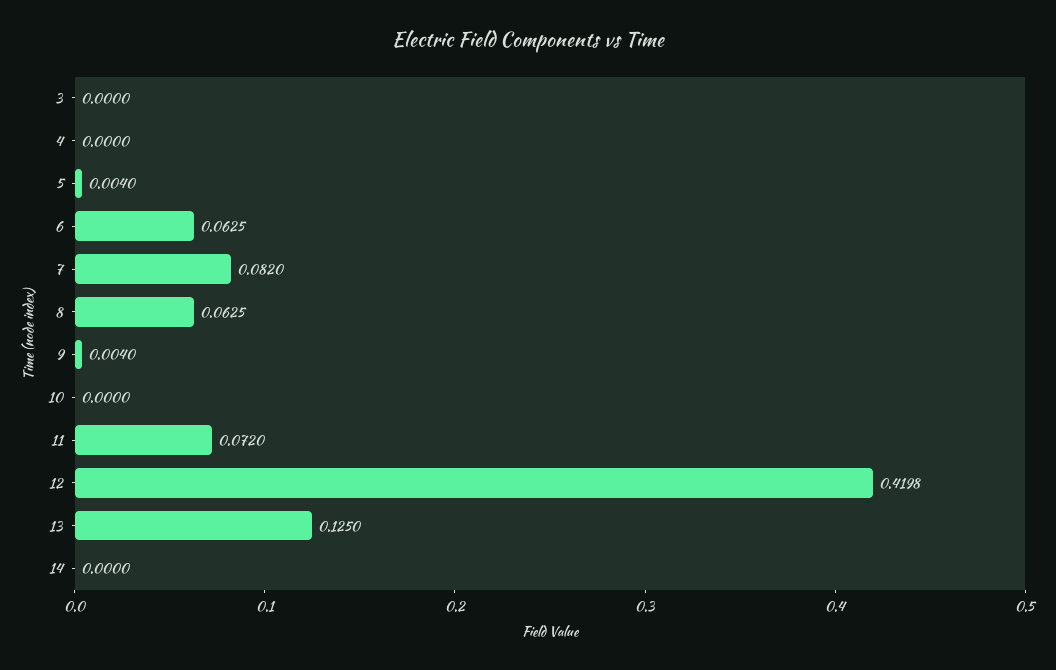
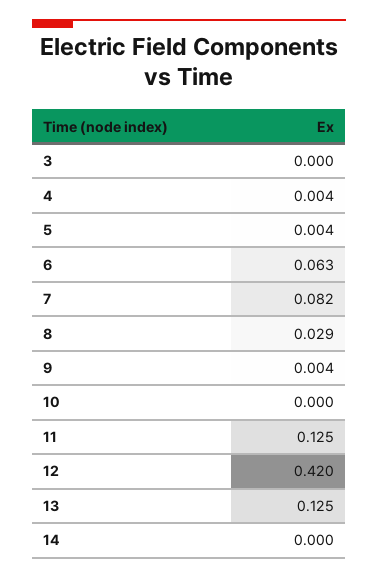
  {
    "3": 0,
-   "4": 0,
+   "4": 0.004,
    "5": 0.004,
    "6": 0.0625,
    "7": 0.082,
-   "8": 0.0625,
+   "8": 0.029,
    "9": 0.004,
    "10": 0,
-   "11": 0.072,
+   "11": 0.125,
    "12": 0.4198,
    "13": 0.125,
    "14": 0
  }

